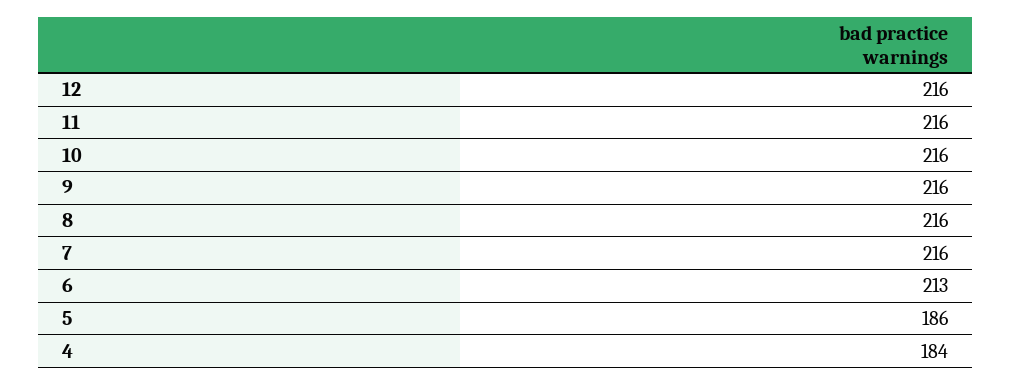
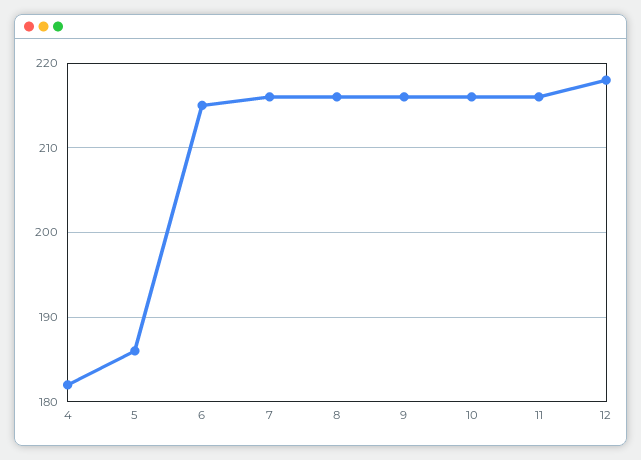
  {
-   "12": 216,
+   "12": 218,
    "11": 216,
    "10": 216,
    "9": 216,
    "8": 216,
    "7": 216,
-   "6": 213,
+   "6": 215,
    "5": 186,
-   "4": 184
+   "4": 182
  }

